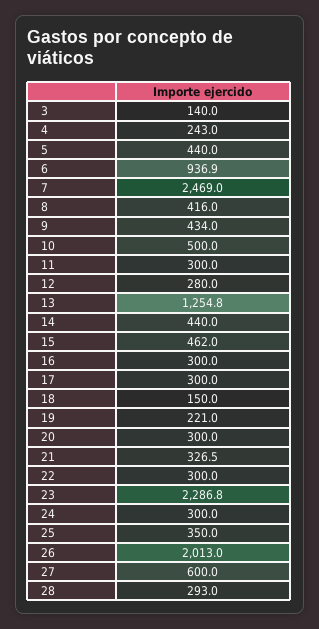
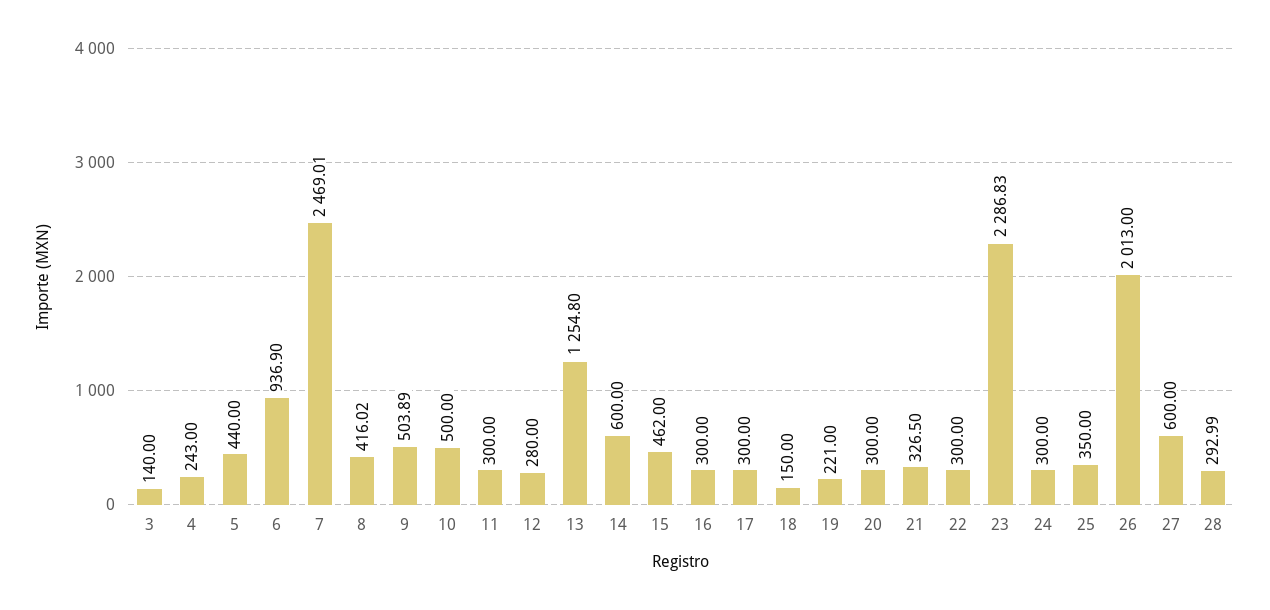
  {
    "3": 140,
    "4": 243,
    "5": 440,
    "6": 936.9,
    "7": 2469.01,
    "8": 416.02,
-   "9": 434,
+   "9": 503.89,
    "10": 500,
    "11": 300,
    "12": 280,
    "13": 1254.8,
-   "14": 440,
+   "14": 600,
    "15": 462,
    "16": 300,
    "17": 300,
    "18": 150,
    "19": 221,
    "20": 300,
    "21": 326.5,
    "22": 300,
    "23": 2286.83,
    "24": 300,
    "25": 350,
    "26": 2013,
    "27": 600,
    "28": 292.99
  }

